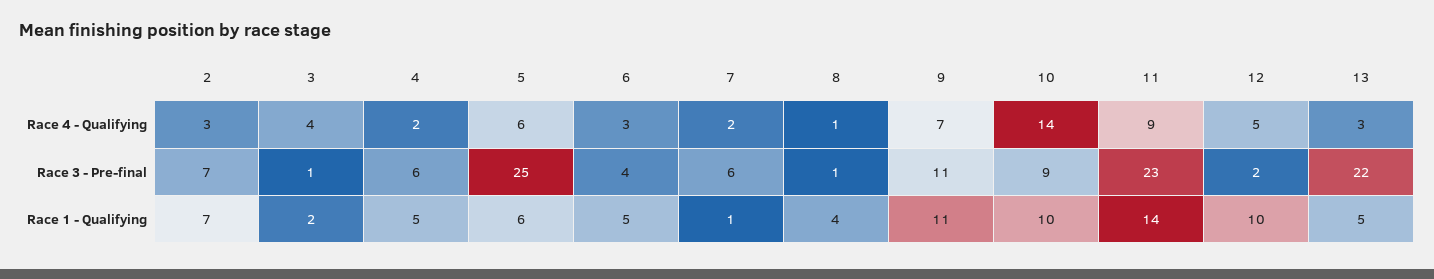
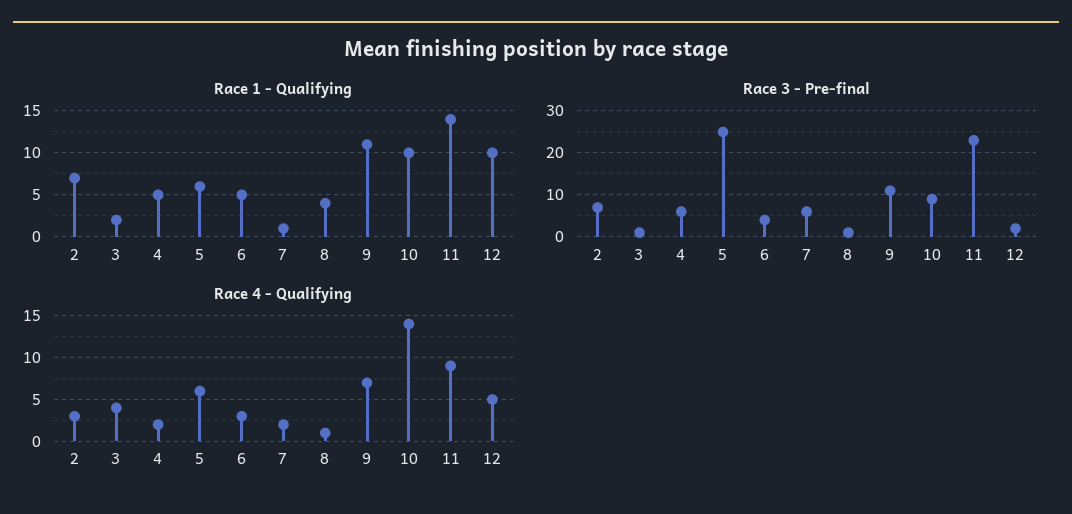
  {
    "Race 4 - Qualifying": {
      "2": 3,
      "3": 4,
      "4": 2,
      "5": 6,
      "6": 3,
      "7": 2,
      "8": 1,
      "9": 7,
      "10": 14,
      "11": 9,
-     "12": 5,
+     "12": 5
-     "13": 3
    },
    "Race 3 - Pre-final": {
      "2": 7,
      "3": 1,
      "4": 6,
      "5": 25,
      "6": 4,
      "7": 6,
      "8": 1,
      "9": 11,
      "10": 9,
      "11": 23,
-     "12": 2,
+     "12": 2
-     "13": 22
    },
    "Race 1 - Qualifying": {
      "2": 7,
      "3": 2,
      "4": 5,
      "5": 6,
      "6": 5,
      "7": 1,
      "8": 4,
      "9": 11,
      "10": 10,
      "11": 14,
-     "12": 10,
+     "12": 10
-     "13": 5
    }
  }

